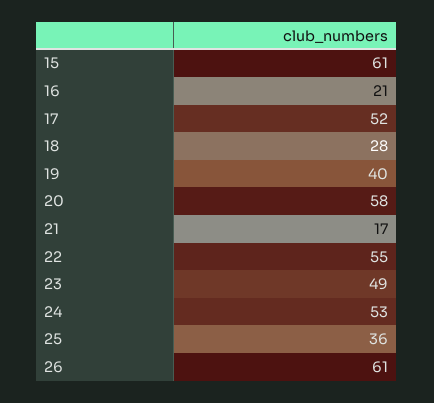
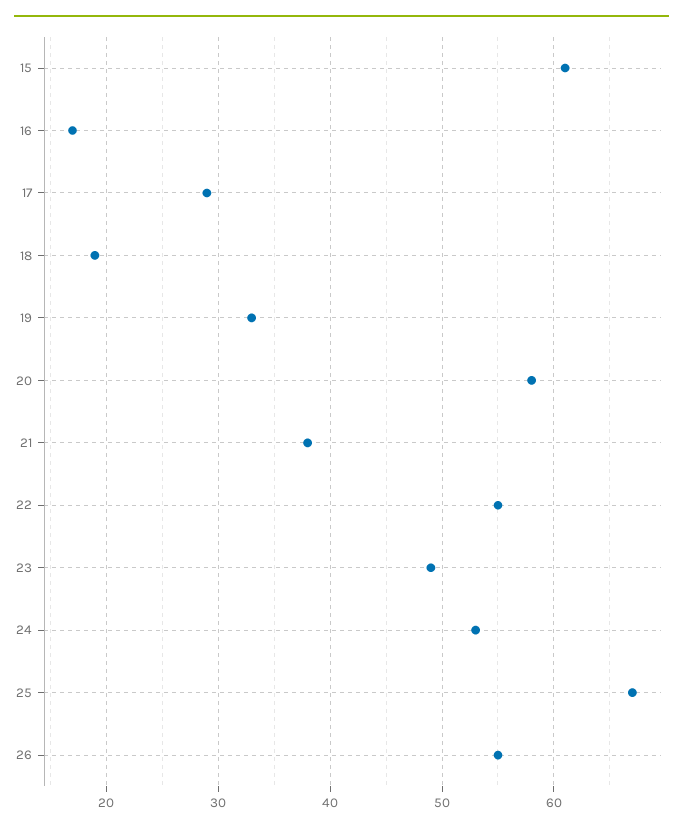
  {
    "15": 61,
-   "16": 21,
+   "16": 17,
-   "17": 52,
+   "17": 29,
-   "18": 28,
+   "18": 19,
-   "19": 40,
+   "19": 33,
    "20": 58,
-   "21": 17,
+   "21": 38,
    "22": 55,
    "23": 49,
    "24": 53,
-   "25": 36,
+   "25": 67,
-   "26": 61
+   "26": 55
  }

